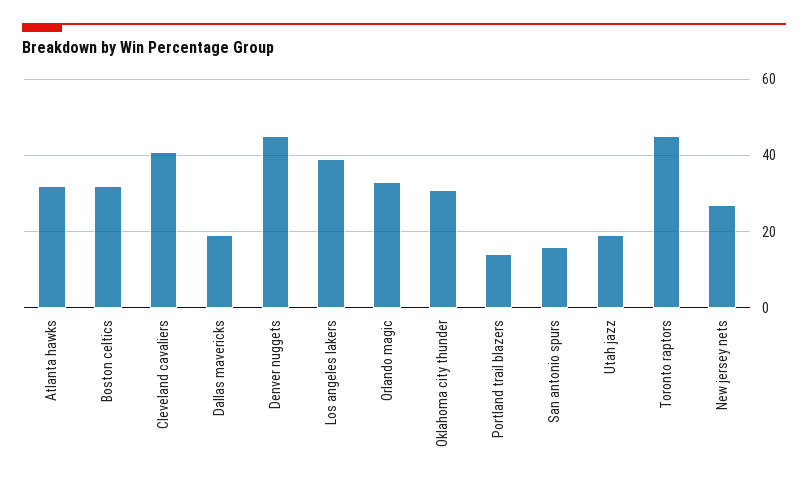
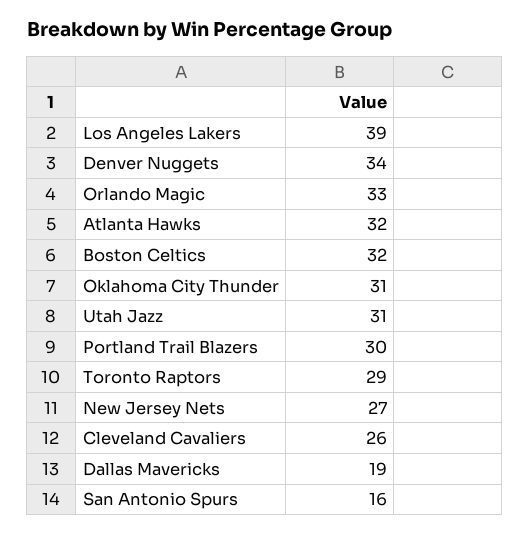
  {
    "Atlanta hawks": 32,
    "Boston celtics": 32,
-   "Cleveland cavaliers": 40,
+   "Cleveland cavaliers": 26,
    "Dallas mavericks": 19,
-   "Denver nuggets": 45,
+   "Denver nuggets": 34,
    "Los angeles lakers": 39,
    "Orlando magic": 33,
    "Oklahoma city thunder": 31,
-   "Portland trail blazers": 15,
+   "Portland trail blazers": 30,
    "San antonio spurs": 16,
-   "Utah jazz": 20,
+   "Utah jazz": 31,
-   "Toronto raptors": 45,
+   "Toronto raptors": 29,
    "New jersey nets": 27
  }

